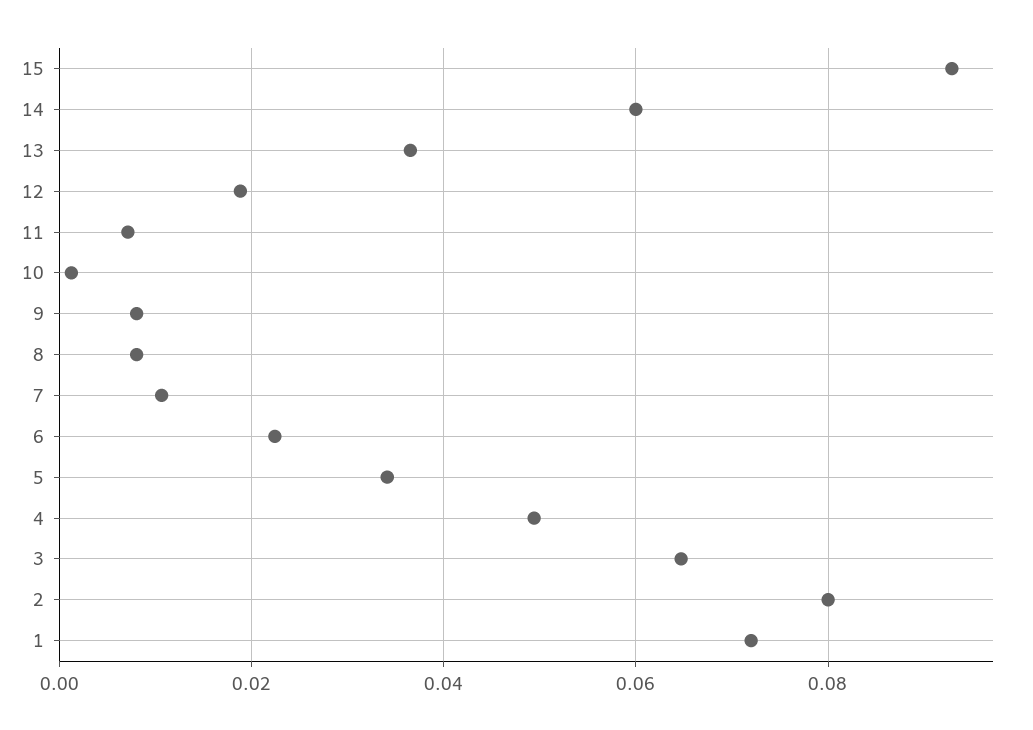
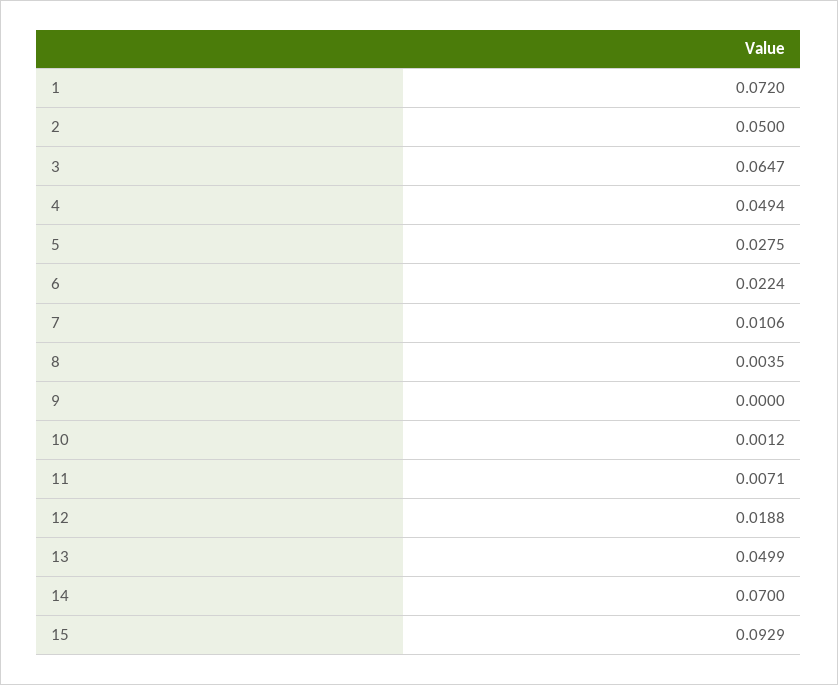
  {
    "15": 0.0929,
-   "14": 0.06,
+   "14": 0.07,
-   "13": 0.036,
+   "13": 0.0499,
    "12": 0.0188,
    "11": 0.0071,
    "10": 0.0012,
-   "9": 0.008,
+   "9": 0,
-   "8": 0.008,
+   "8": 0.0035,
    "7": 0.0106,
    "6": 0.0224,
-   "5": 0.034,
+   "5": 0.0275,
    "4": 0.0494,
    "3": 0.0647,
-   "2": 0.08,
+   "2": 0.05,
    "1": 0.072
  }

